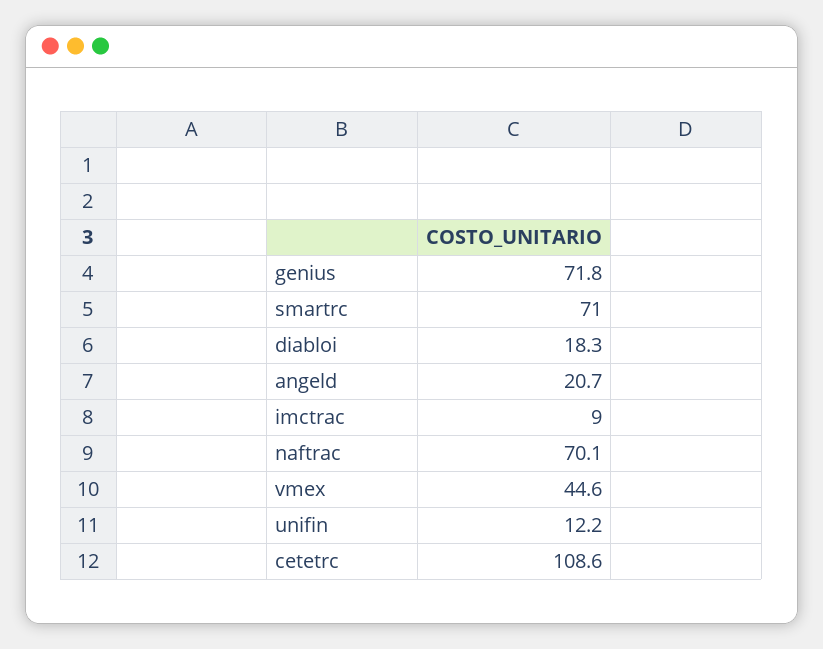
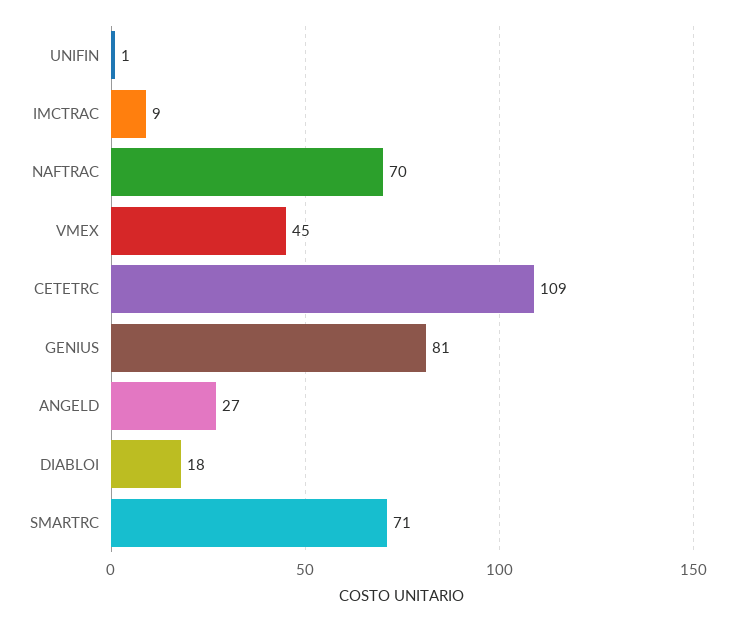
  {
-   "genius": 71.8,
+   "genius": 81,
    "smartrc": 71,
    "diabloi": 18.3,
-   "angeld": 20.7,
+   "angeld": 27,
    "imctrac": 9,
    "naftrac": 70.1,
    "vmex": 44.6,
-   "unifin": 12.2,
+   "unifin": 1,
    "cetetrc": 108.6
  }

